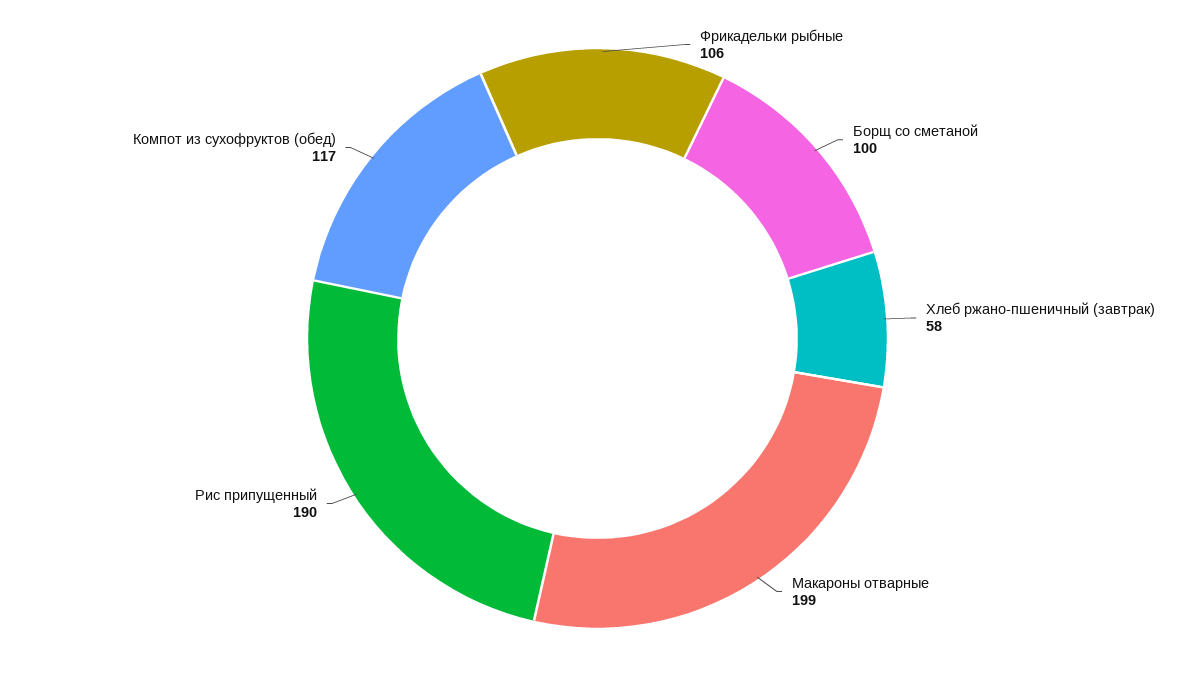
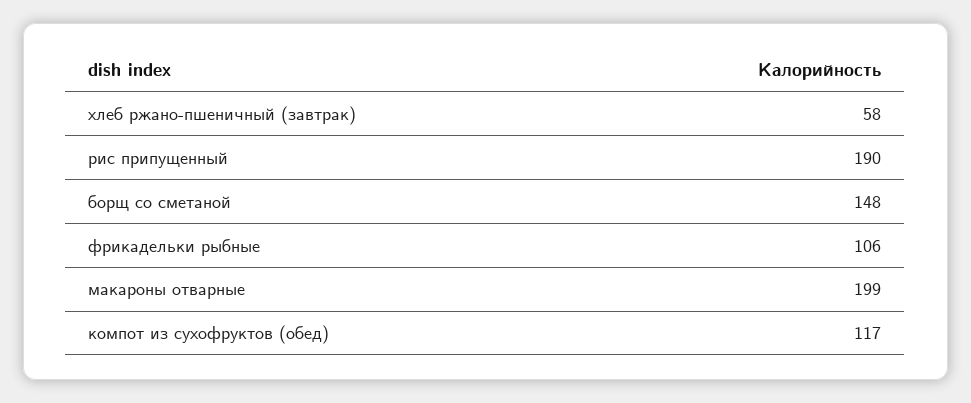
  {
    "Фрикадельки рыбные": 106,
-   "Борщ со сметаной": 100,
+   "Борщ со сметаной": 148,
    "Хлеб ржано-пшеничный (завтрак)": 58,
    "Макароны отварные": 199,
    "Рис припущенный": 190,
    "Компот из сухофруктов (обед)": 117
  }

